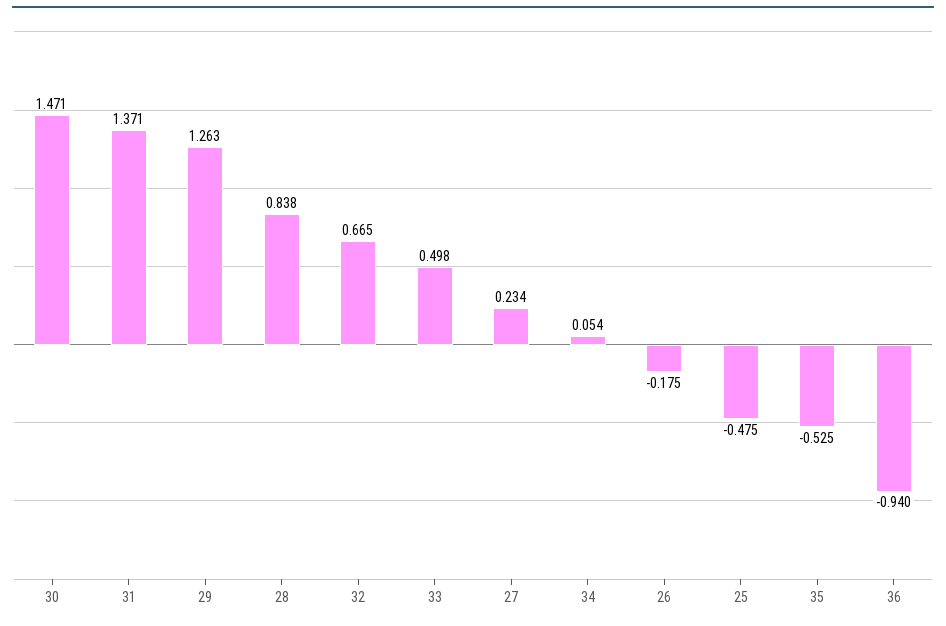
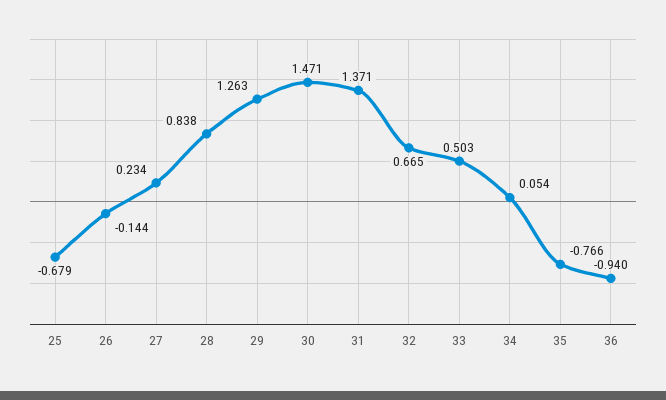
  {
    "30": 1.471,
    "31": 1.371,
    "29": 1.263,
    "28": 0.838,
    "32": 0.665,
-   "33": 0.498,
+   "33": 0.503,
    "27": 0.234,
    "34": 0.054,
-   "26": -0.175,
+   "26": -0.144,
-   "25": -0.475,
+   "25": -0.679,
-   "35": -0.525,
+   "35": -0.766,
    "36": -0.94
  }

